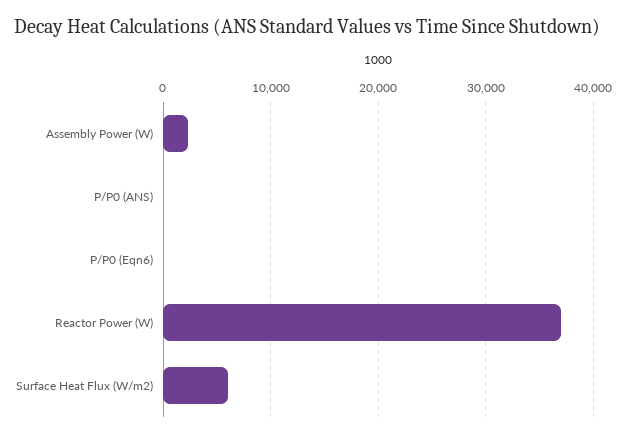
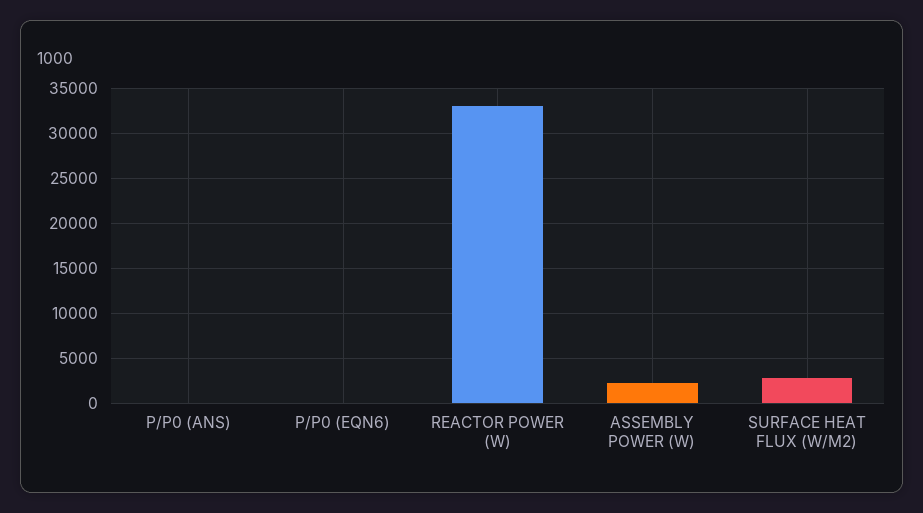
  {
    "Assembly Power (W)": 2000,
    "P/P0 (ANS)": 0,
    "P/P0 (Eqn6)": 0,
-   "Reactor Power (W)": 37000,
+   "Reactor Power (W)": 33000,
-   "Surface Heat Flux (W/m2)": 6000
+   "Surface Heat Flux (W/m2)": 3000
  }

